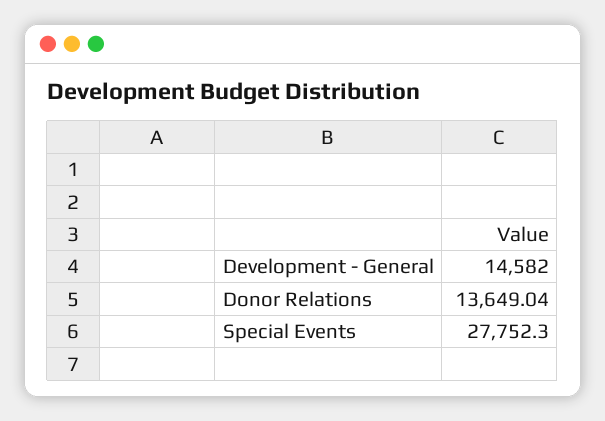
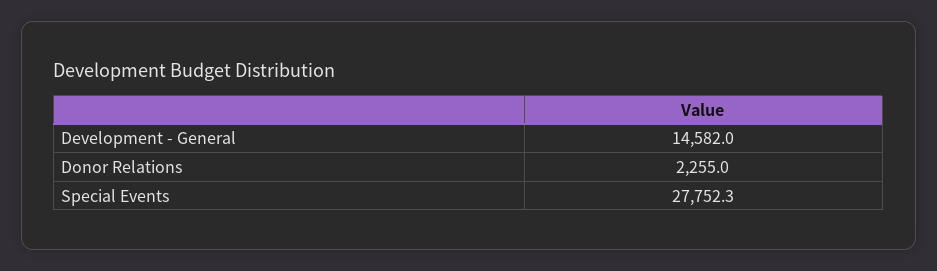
  {
    "Development - General": 14582,
-   "Donor Relations": 13649.04,
+   "Donor Relations": 2255,
    "Special Events": 27752.3
  }

